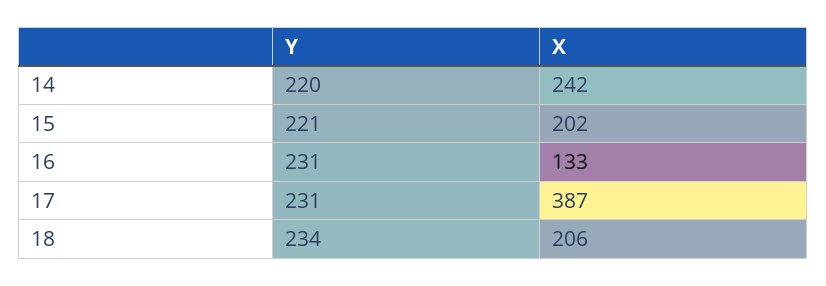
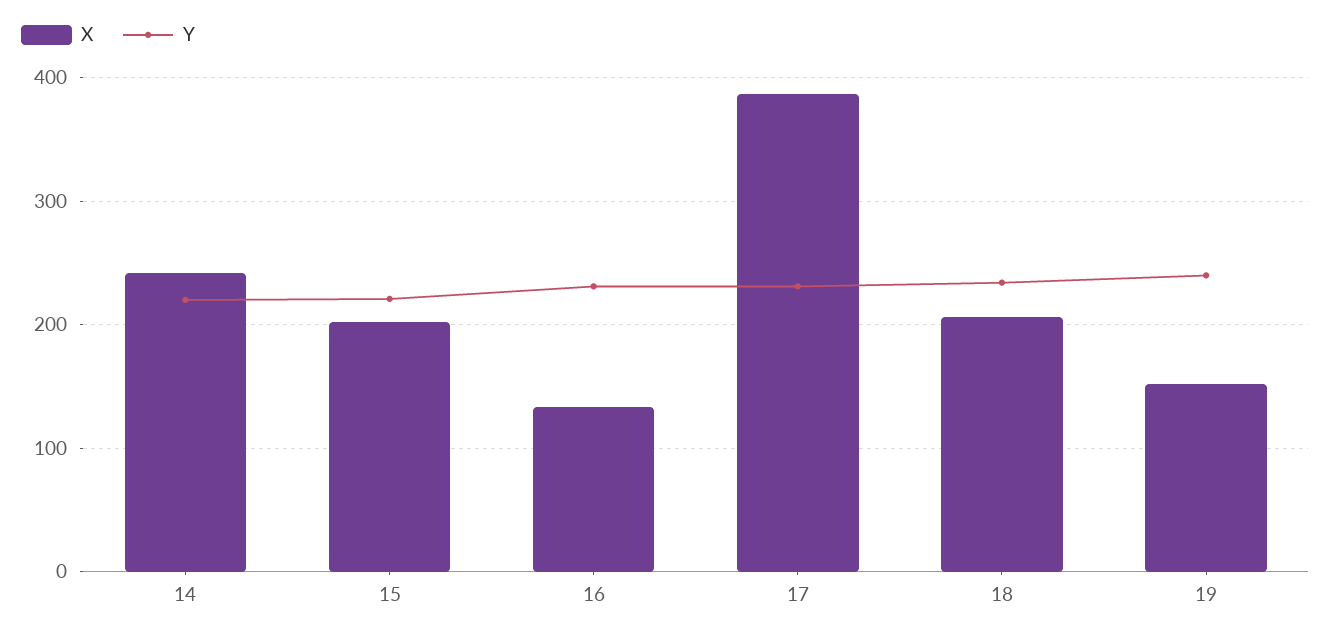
  {
    "Y": {
      "14": 220,
      "15": 221,
      "16": 231,
      "17": 231,
-     "18": 234
+     "18": 234,
+     "19": 240
    },
    "X": {
      "14": 242,
      "15": 202,
      "16": 133,
      "17": 387,
-     "18": 206
+     "18": 206,
+     "19": 150
    }
  }

